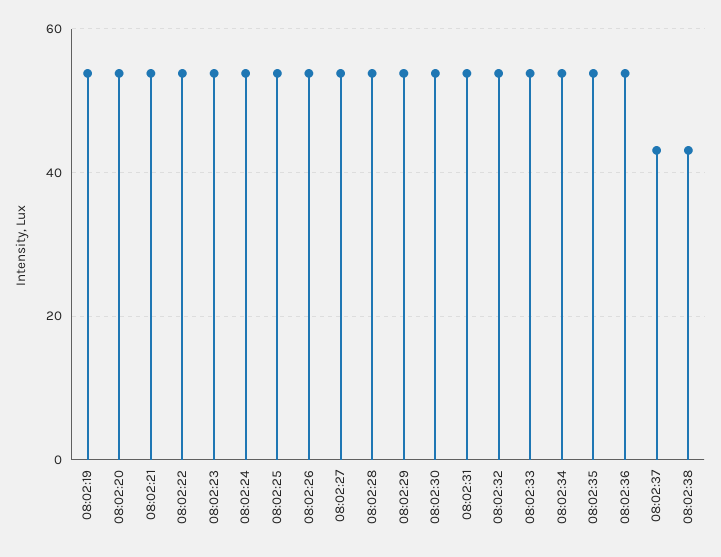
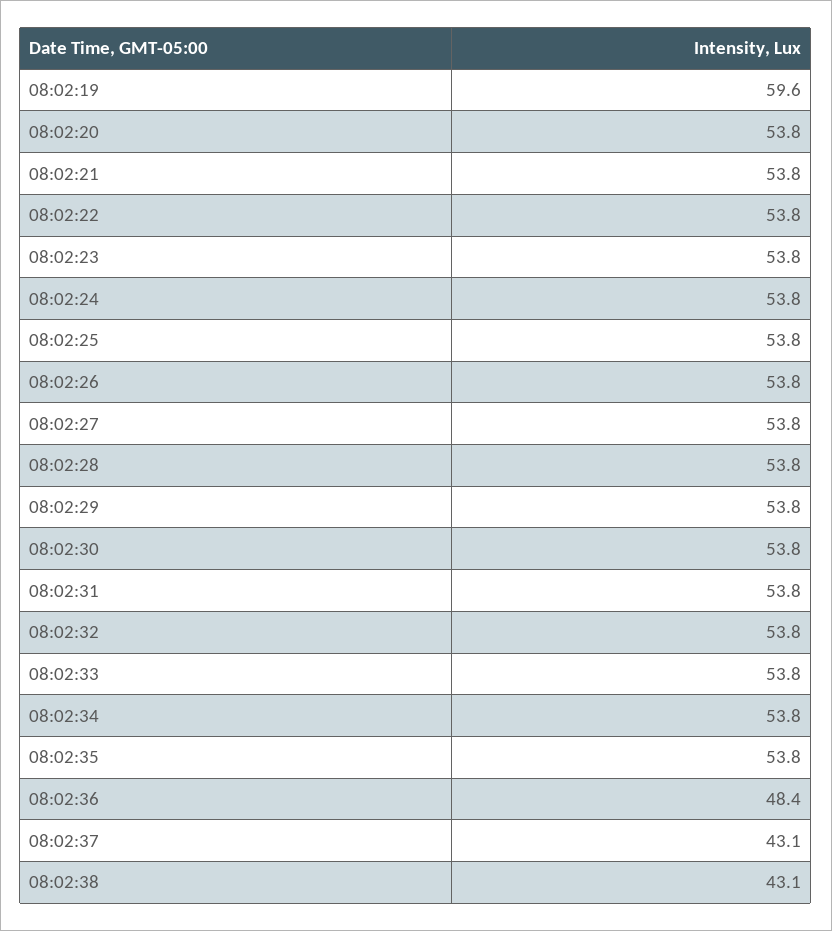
  {
-   "08:02:19": 54,
+   "08:02:19": 59.6,
    "08:02:20": 53.8,
    "08:02:21": 53.8,
    "08:02:22": 53.8,
    "08:02:23": 53.8,
    "08:02:24": 53.8,
    "08:02:25": 53.8,
    "08:02:26": 53.8,
    "08:02:27": 53.8,
    "08:02:28": 53.8,
    "08:02:29": 53.8,
    "08:02:30": 53.8,
    "08:02:31": 53.8,
    "08:02:32": 53.8,
    "08:02:33": 53.8,
    "08:02:34": 53.8,
    "08:02:35": 53.8,
-   "08:02:36": 54,
+   "08:02:36": 48.4,
    "08:02:37": 43.1,
    "08:02:38": 43.1
  }

